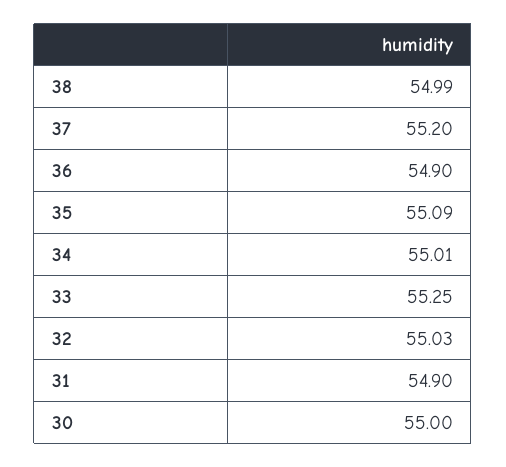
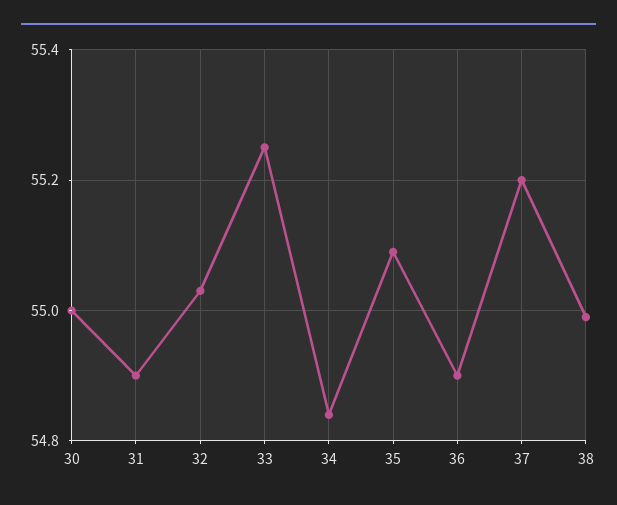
  {
    "38": 54.99,
    "37": 55.2,
    "36": 54.9,
    "35": 55.09,
-   "34": 55.01,
+   "34": 54.85,
    "33": 55.25,
    "32": 55.03,
    "31": 54.9,
    "30": 55
  }

